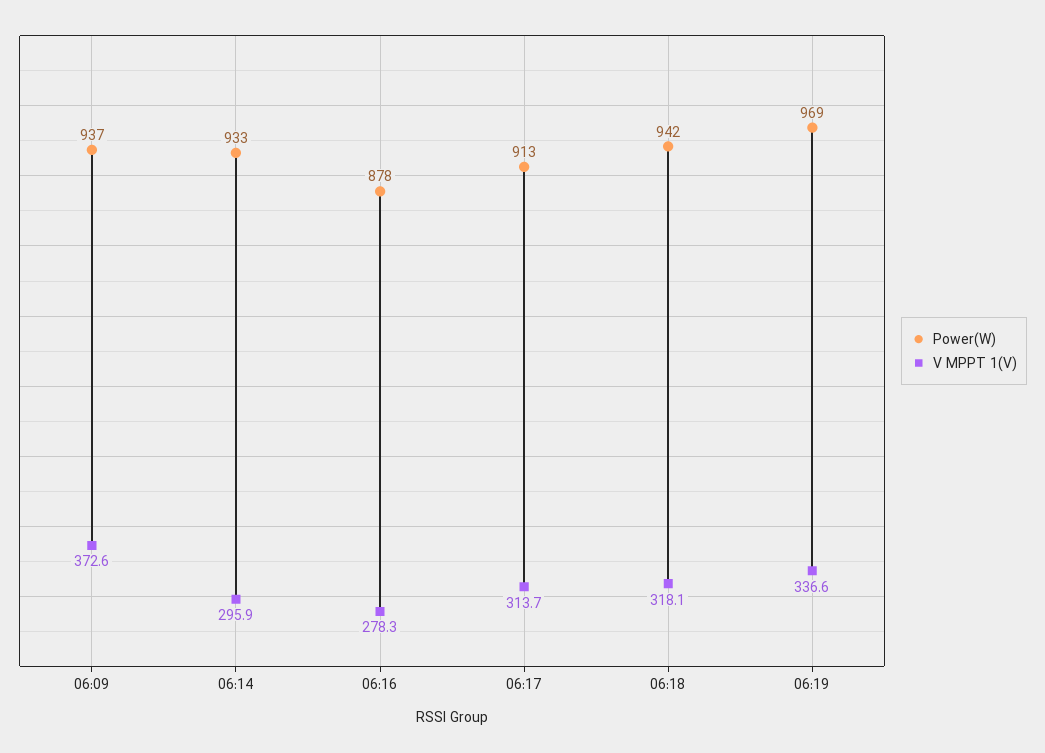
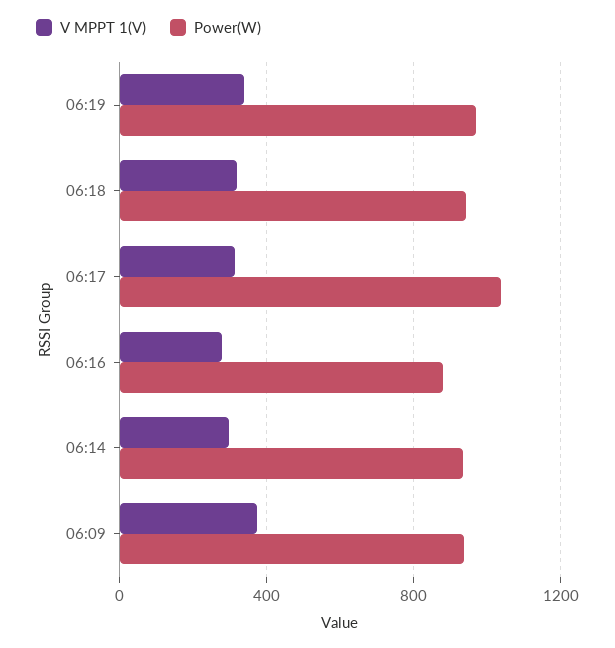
  {
    "Power(W)": {
      "06:09": 937,
      "06:14": 933,
      "06:16": 878,
-     "06:17": 913,
+     "06:17": 1050,
      "06:18": 942,
      "06:19": 969
    },
    "V MPPT 1(V)": {
      "06:09": 372.6,
      "06:14": 295.9,
      "06:16": 278.3,
      "06:17": 313.7,
      "06:18": 318.1,
      "06:19": 336.6
    }
  }

